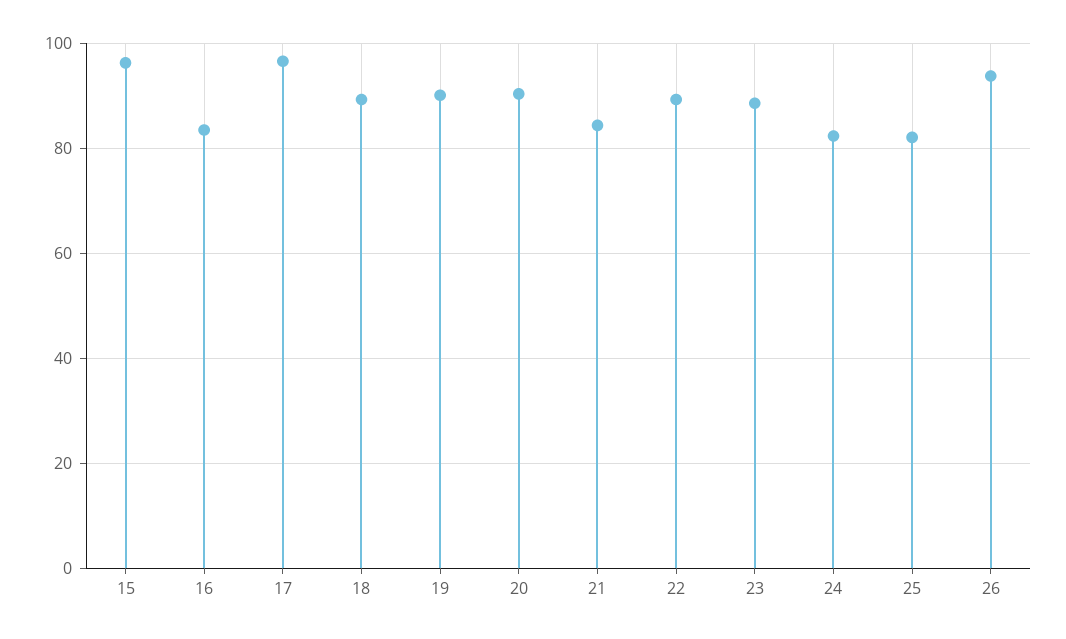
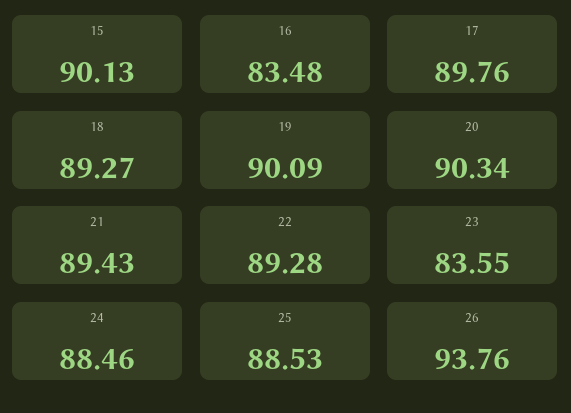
  {
-   "15": 96,
+   "15": 90.13,
    "16": 83.48,
-   "17": 96,
+   "17": 89.76,
    "18": 89.27,
    "19": 90.09,
    "20": 90.34,
-   "21": 84,
+   "21": 89.43,
    "22": 89.28,
-   "23": 88,
+   "23": 83.55,
-   "24": 82,
+   "24": 88.46,
-   "25": 82,
+   "25": 88.53,
    "26": 93.76
  }

